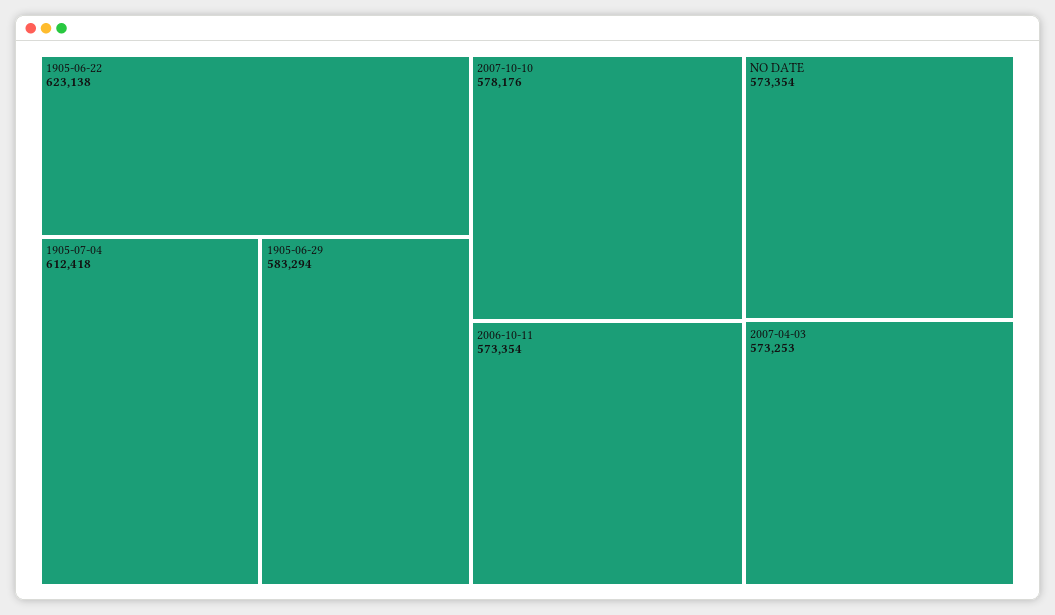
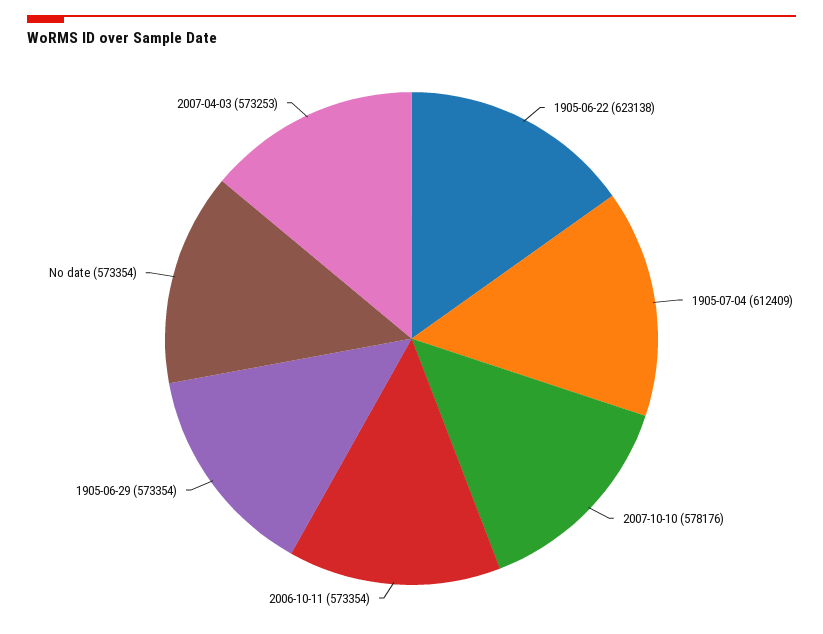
  {
    "1905-06-22": 623138,
-   "1905-07-04": 612418,
+   "1905-07-04": 612409,
-   "1905-06-29": 583294,
+   "1905-06-29": 573354,
    "2007-10-10": 578176,
    "2006-10-11": 573354,
    "NO DATE": 573354,
    "2007-04-03": 573253
  }

